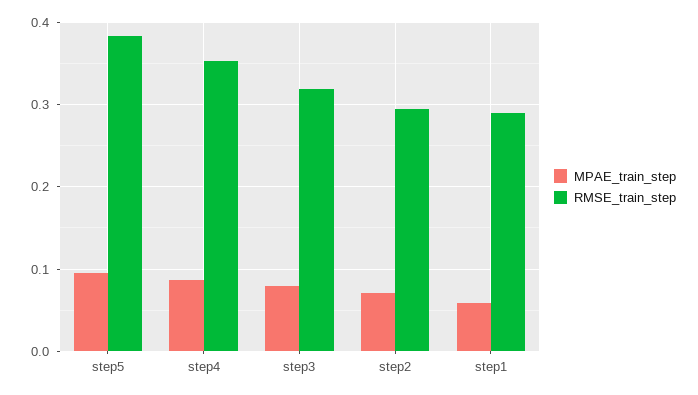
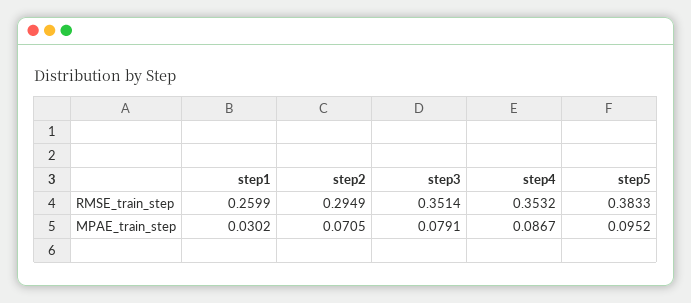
  {
    "MPAE_train_step": {
      "step5": 0.0952,
      "step4": 0.0867,
      "step3": 0.0791,
      "step2": 0.0705,
-     "step1": 0.06
+     "step1": 0.0302
    },
    "RMSE_train_step": {
      "step5": 0.3833,
      "step4": 0.3532,
-     "step3": 0.32,
+     "step3": 0.3514,
      "step2": 0.2949,
-     "step1": 0.29
+     "step1": 0.2599
    }
  }

